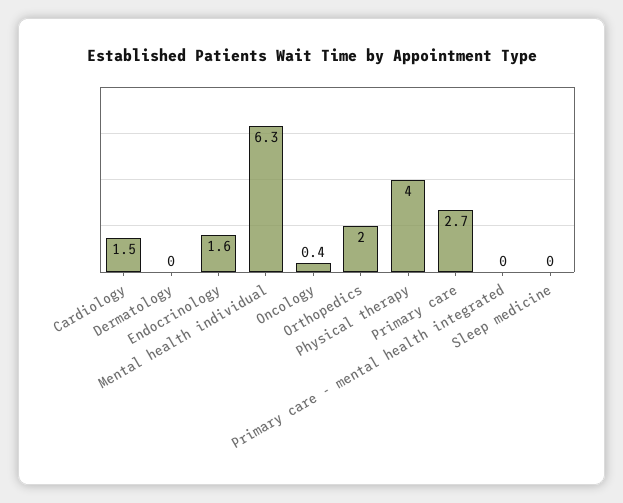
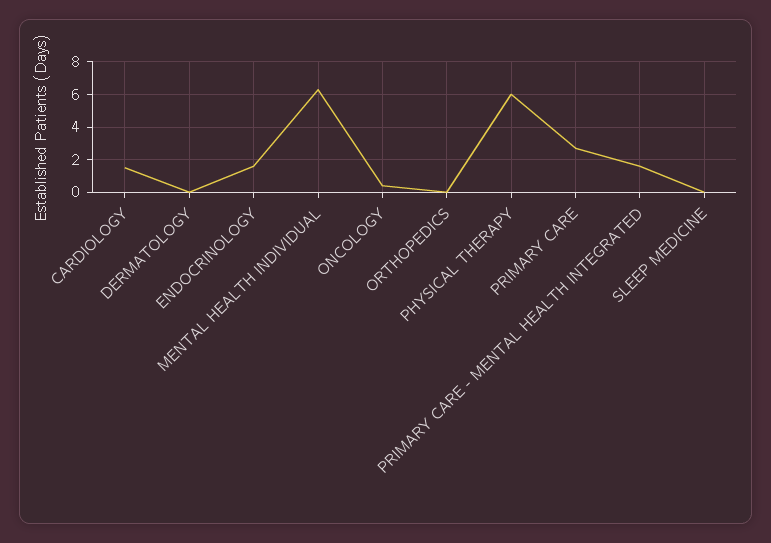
  {
    "Cardiology": 1.5,
    "Dermatology": 0,
    "Endocrinology": 1.6,
    "Mental health individual": 6.3,
    "Oncology": 0.4,
-   "Orthopedics": 2,
+   "Orthopedics": 0,
-   "Physical therapy": 4,
+   "Physical therapy": 6,
    "Primary care": 2.7,
-   "Primary care - mental health integrated": 0,
+   "Primary care - mental health integrated": 1.5,
    "Sleep medicine": 0
  }

